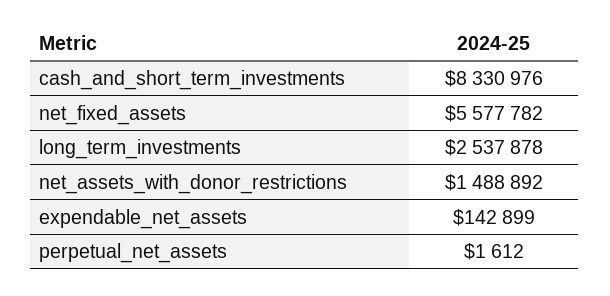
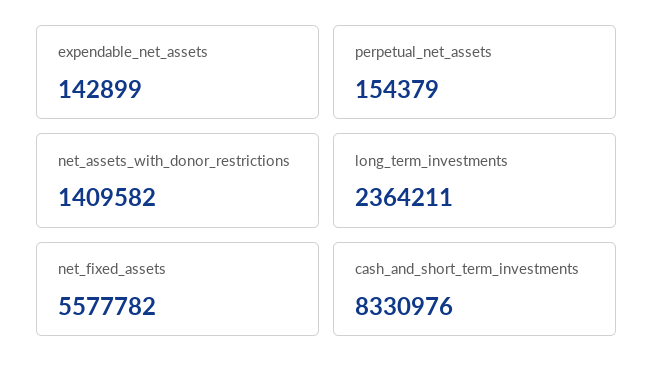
  {
    "cash_and_short_term_investments": 8330976,
    "net_fixed_assets": 5577782,
-   "long_term_investments": 2537878,
+   "long_term_investments": 2364211,
-   "net_assets_with_donor_restrictions": 1488892,
+   "net_assets_with_donor_restrictions": 1409582,
    "expendable_net_assets": 142899,
-   "perpetual_net_assets": 1612
+   "perpetual_net_assets": 154379
  }

